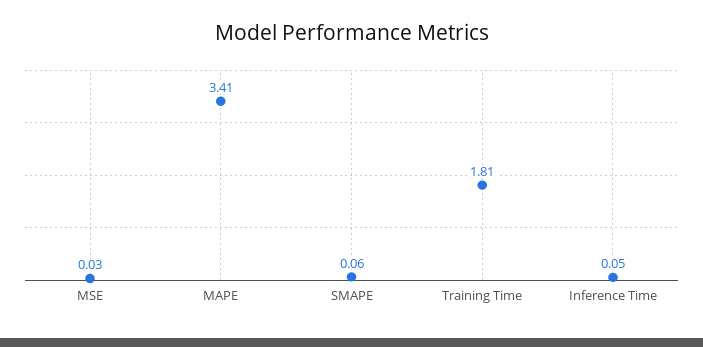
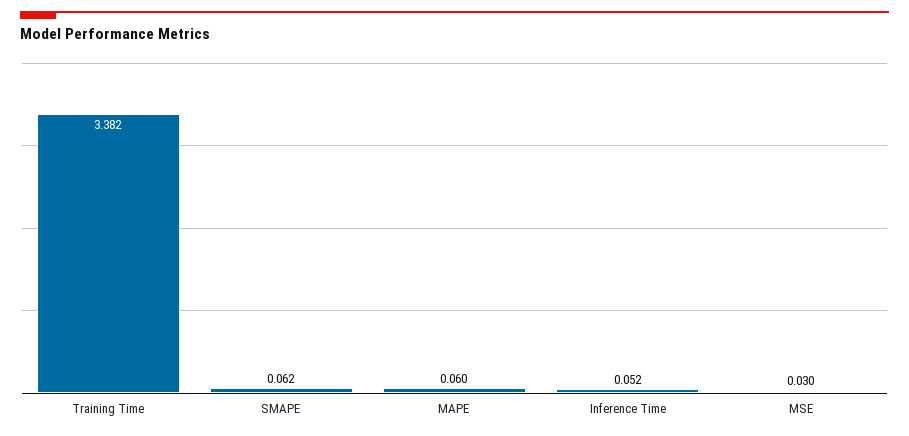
  {
    "MSE": 0.03,
-   "MAPE": 3.41,
+   "MAPE": 0.06,
    "SMAPE": 0.062,
-   "Training Time": 1.81,
+   "Training Time": 3.382,
    "Inference Time": 0.052
  }

